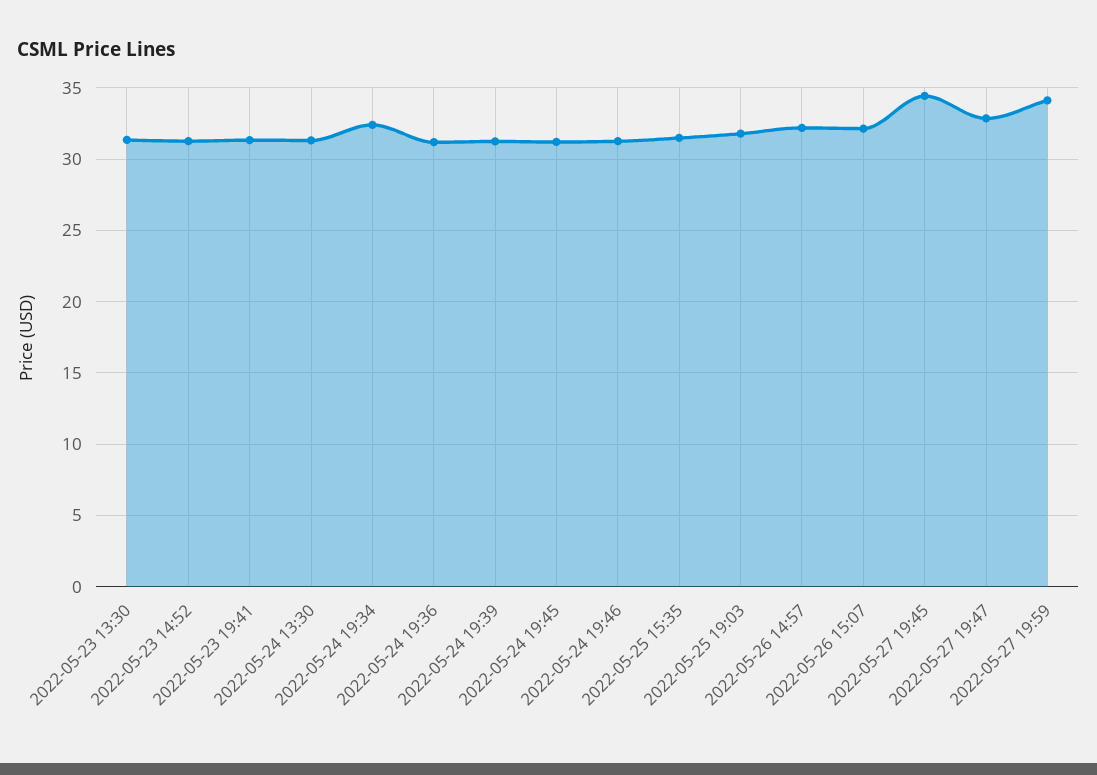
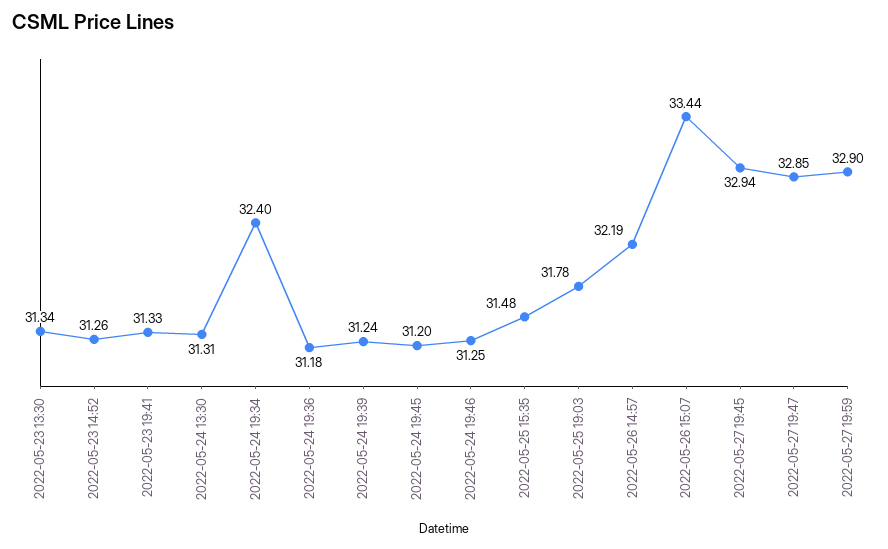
  {
    "2022-05-23 13:30": 31.34,
    "2022-05-23 14:52": 31.26,
    "2022-05-23 19:41": 31.33,
    "2022-05-24 13:30": 31.31,
    "2022-05-24 19:34": 32.4,
    "2022-05-24 19:36": 31.18,
    "2022-05-24 19:39": 31.24,
    "2022-05-24 19:45": 31.2,
    "2022-05-24 19:46": 31.25,
    "2022-05-25 15:35": 31.48,
    "2022-05-25 19:03": 31.78,
    "2022-05-26 14:57": 32.19,
-   "2022-05-26 15:07": 32,
+   "2022-05-26 15:07": 33.44,
-   "2022-05-27 19:45": 34.5,
+   "2022-05-27 19:45": 32.94,
    "2022-05-27 19:47": 32.85,
-   "2022-05-27 19:59": 34
+   "2022-05-27 19:59": 32.9
  }

